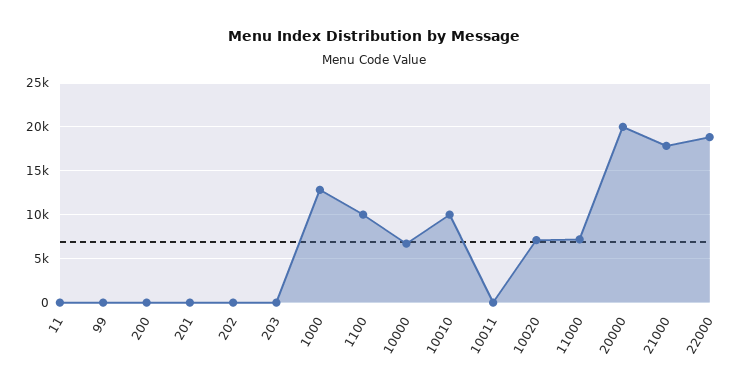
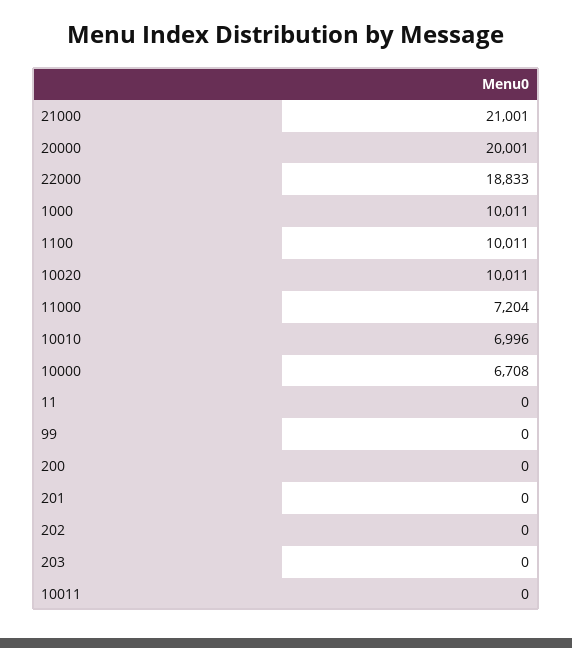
  {
    "11": 0,
    "99": 0,
    "200": 0,
    "201": 0,
    "202": 0,
    "203": 0,
-   "1000": 13000,
+   "1000": 10011,
    "1100": 10011,
    "10000": 6708,
-   "10010": 10000,
+   "10010": 6996,
    "10011": 0,
-   "10020": 7000,
+   "10020": 10011,
    "11000": 7204,
    "20000": 20001,
-   "21000": 18000,
+   "21000": 21001,
    "22000": 18833
  }

